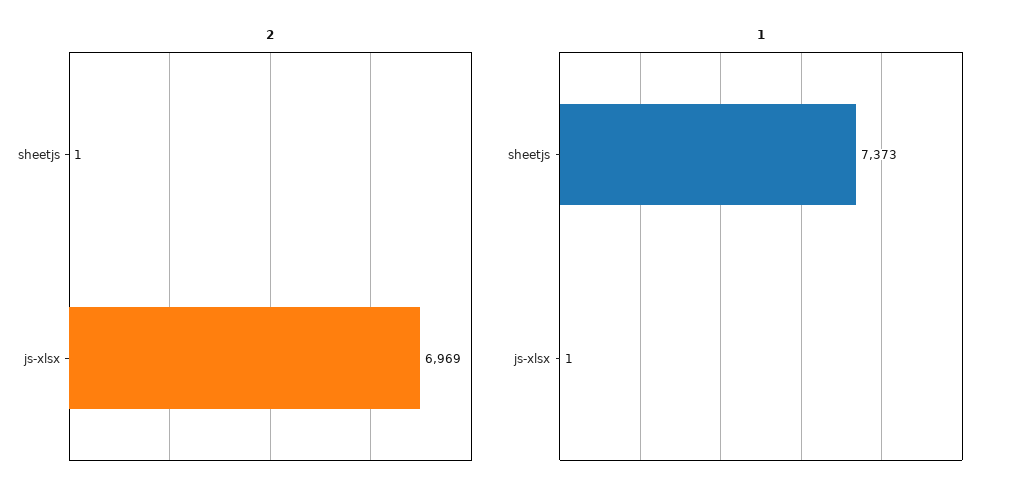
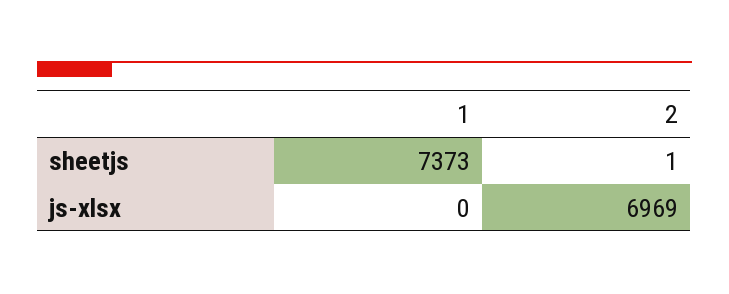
  {
    "2": {
      "sheetjs": 1,
      "js-xlsx": 6969
    },
    "1": {
      "sheetjs": 7373,
-     "js-xlsx": 1
+     "js-xlsx": 0
    }
  }

